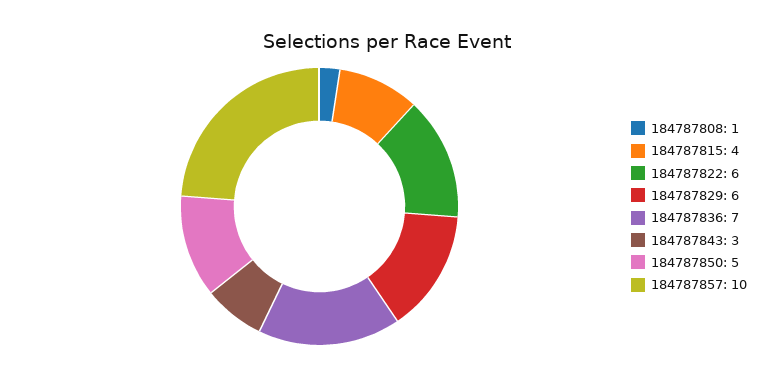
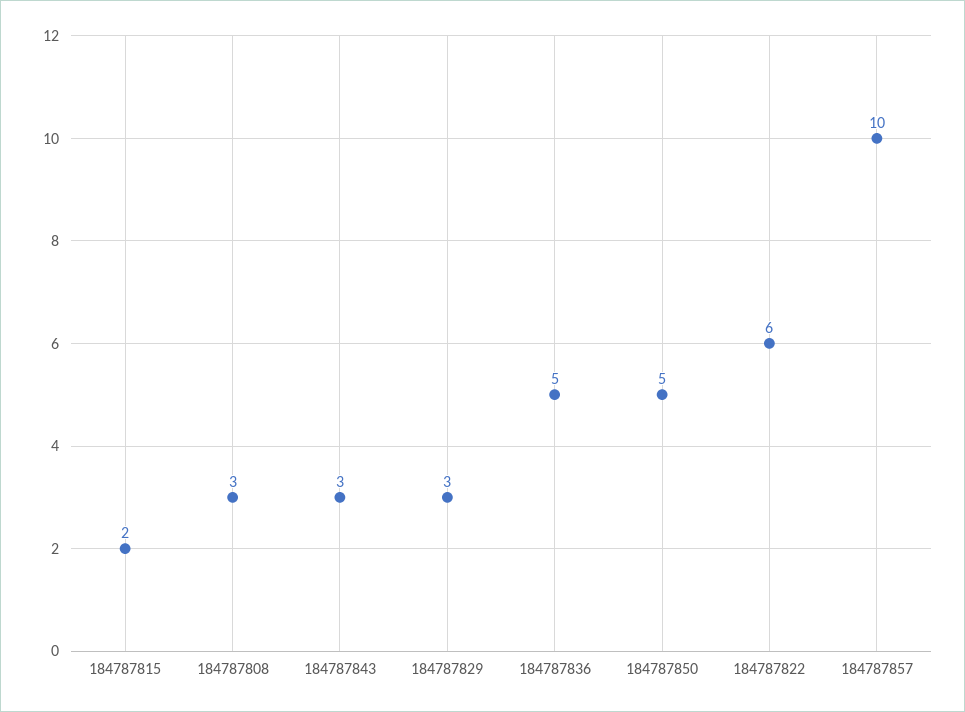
  {
-   "184787808": 1,
+   "184787808": 3,
-   "184787815": 4,
+   "184787815": 2,
    "184787822": 6,
-   "184787829": 6,
+   "184787829": 3,
-   "184787836": 7,
+   "184787836": 5,
    "184787843": 3,
    "184787850": 5,
    "184787857": 10
  }

